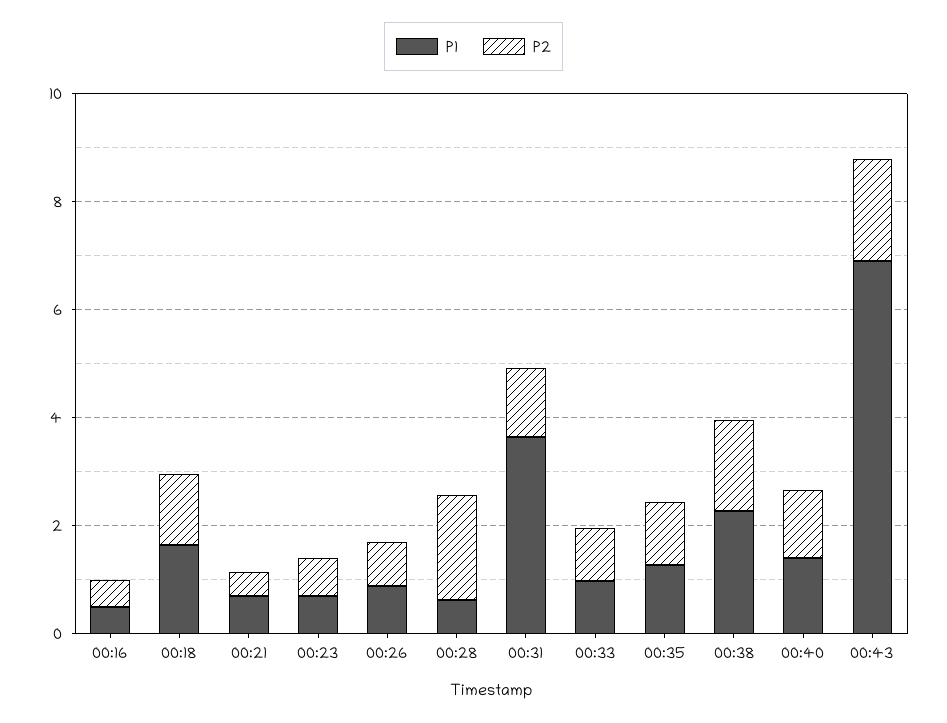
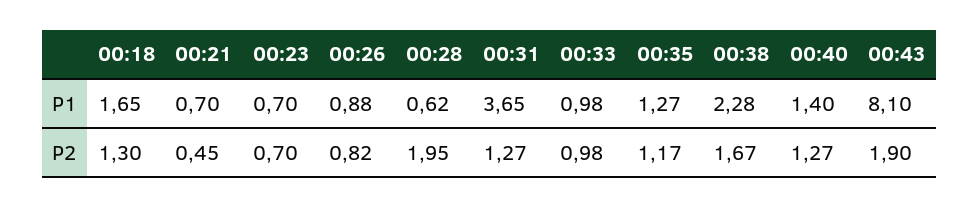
  {
    "P1": {
-     "00:16": 0.5,
      "00:18": 1.65,
      "00:21": 0.7,
      "00:23": 0.7,
      "00:26": 0.88,
      "00:28": 0.62,
      "00:31": 3.65,
      "00:33": 0.98,
      "00:35": 1.27,
      "00:38": 2.28,
      "00:40": 1.4,
-     "00:43": 7
+     "00:43": 8.1
    },
    "P2": {
-     "00:16": 0.5,
      "00:18": 1.3,
      "00:21": 0.45,
      "00:23": 0.7,
      "00:26": 0.82,
      "00:28": 1.95,
      "00:31": 1.27,
      "00:33": 0.98,
      "00:35": 1.17,
      "00:38": 1.67,
      "00:40": 1.27,
      "00:43": 1.9
    }
  }

